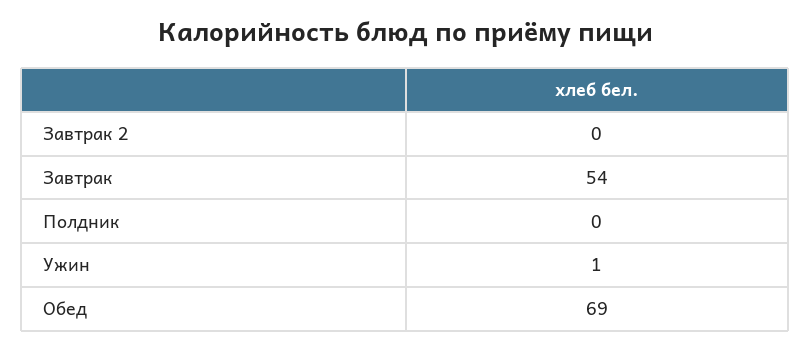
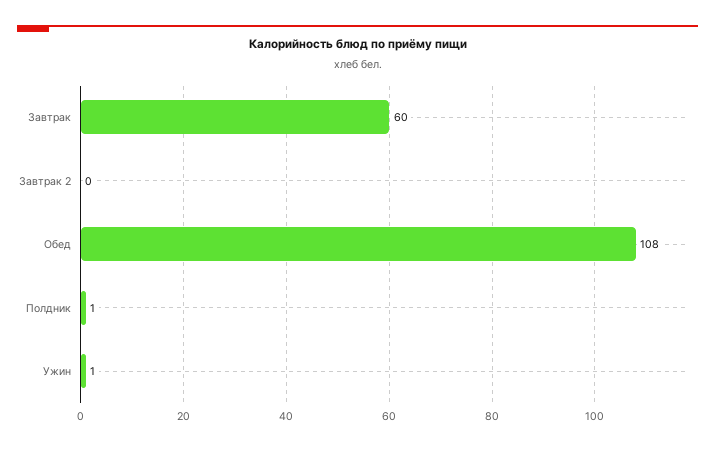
  {
    "Завтрак 2": 0,
-   "Завтрак": 54,
+   "Завтрак": 60,
-   "Полдник": 0,
+   "Полдник": 1,
    "Ужин": 1,
-   "Обед": 69
+   "Обед": 108
  }

